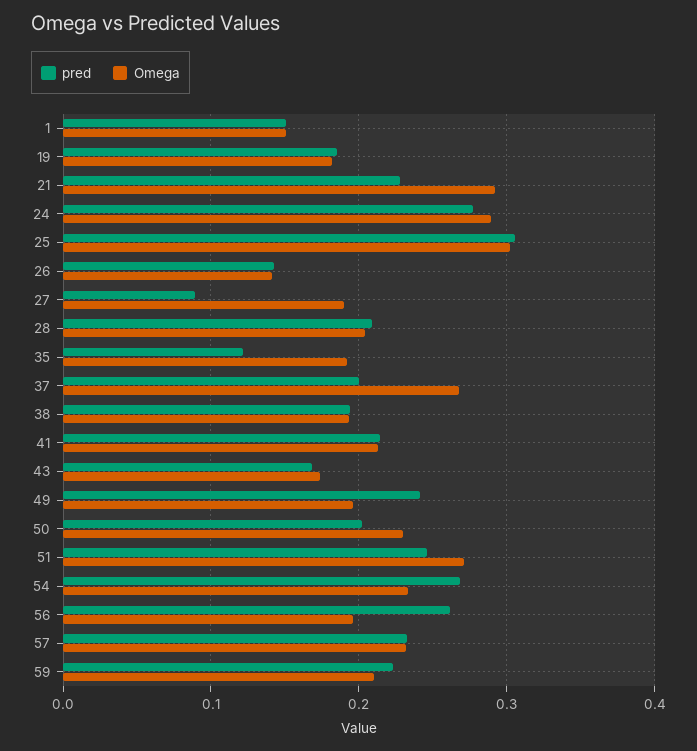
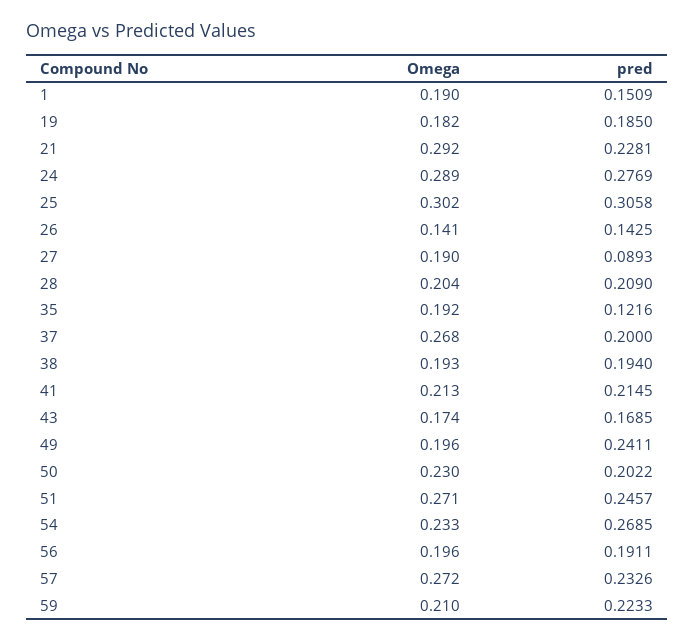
  {
    "pred": {
      "1": 0.1509,
      "19": 0.185,
      "21": 0.2281,
      "24": 0.2769,
      "25": 0.3058,
      "26": 0.1425,
      "27": 0.0893,
      "28": 0.209,
      "35": 0.1216,
      "37": 0.2,
      "38": 0.194,
      "41": 0.2145,
      "43": 0.1685,
      "49": 0.2411,
      "50": 0.2022,
      "51": 0.2457,
      "54": 0.2685,
-     "56": 0.26,
+     "56": 0.1911,
      "57": 0.2326,
      "59": 0.2233
    },
    "Omega": {
-     "1": 0.15,
+     "1": 0.19,
      "19": 0.182,
      "21": 0.292,
      "24": 0.289,
      "25": 0.302,
      "26": 0.141,
      "27": 0.19,
      "28": 0.204,
      "35": 0.192,
      "37": 0.268,
      "38": 0.193,
      "41": 0.213,
      "43": 0.174,
      "49": 0.196,
      "50": 0.23,
      "51": 0.271,
      "54": 0.233,
      "56": 0.196,
-     "57": 0.23,
+     "57": 0.272,
      "59": 0.21
    }
  }

